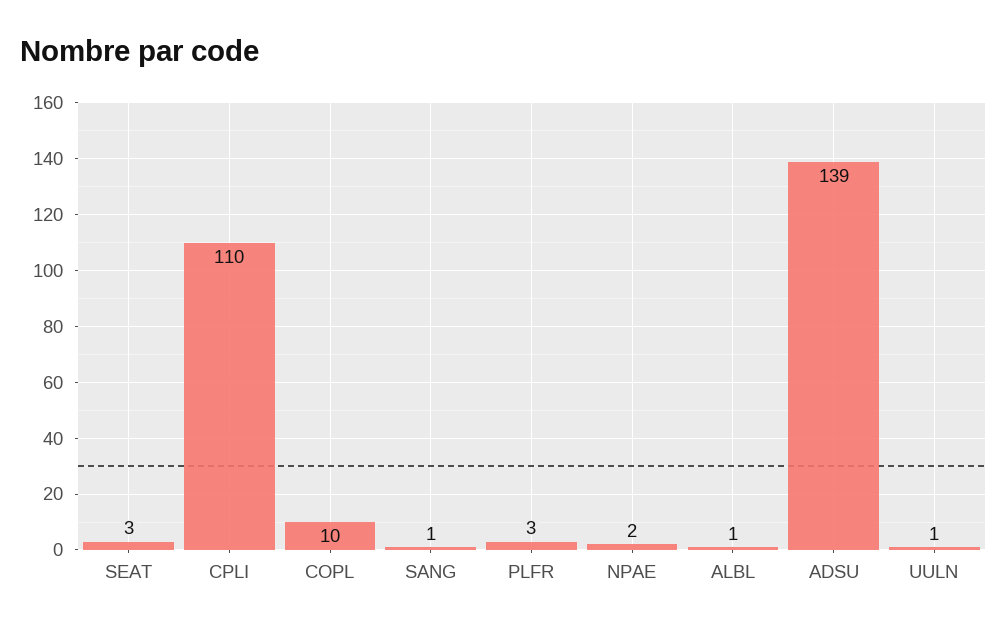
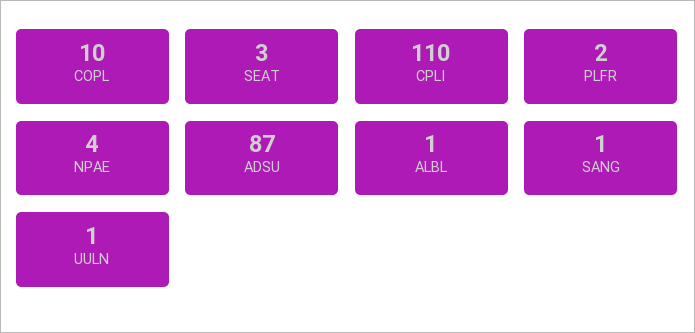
  {
    "SEAT": 3,
    "CPLI": 110,
    "COPL": 10,
    "SANG": 1,
-   "PLFR": 3,
+   "PLFR": 2,
-   "NPAE": 2,
+   "NPAE": 4,
    "ALBL": 1,
-   "ADSU": 139,
+   "ADSU": 87,
    "UULN": 1
  }

